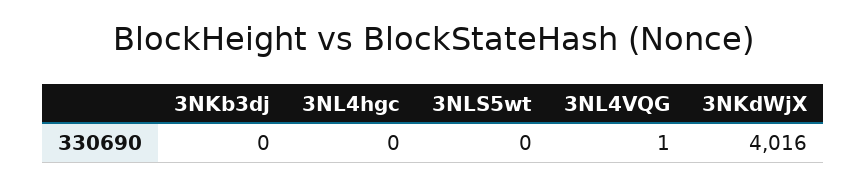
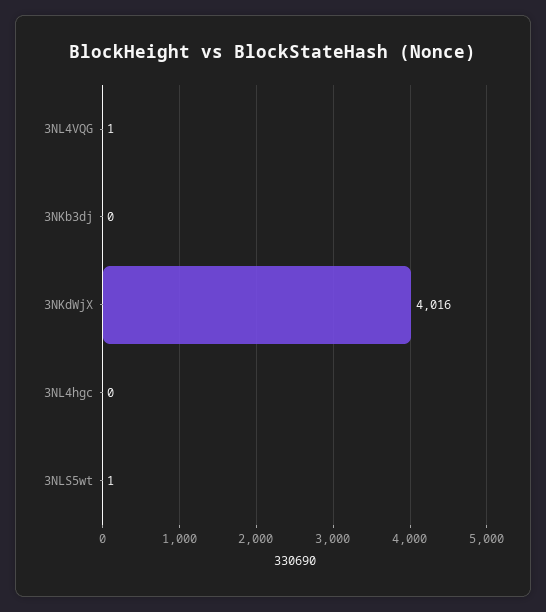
  {
    "3NKb3dj": 0,
    "3NL4hgc": 0,
-   "3NLS5wt": 0,
+   "3NLS5wt": 1,
    "3NL4VQG": 1,
    "3NKdWjX": 4016
  }

